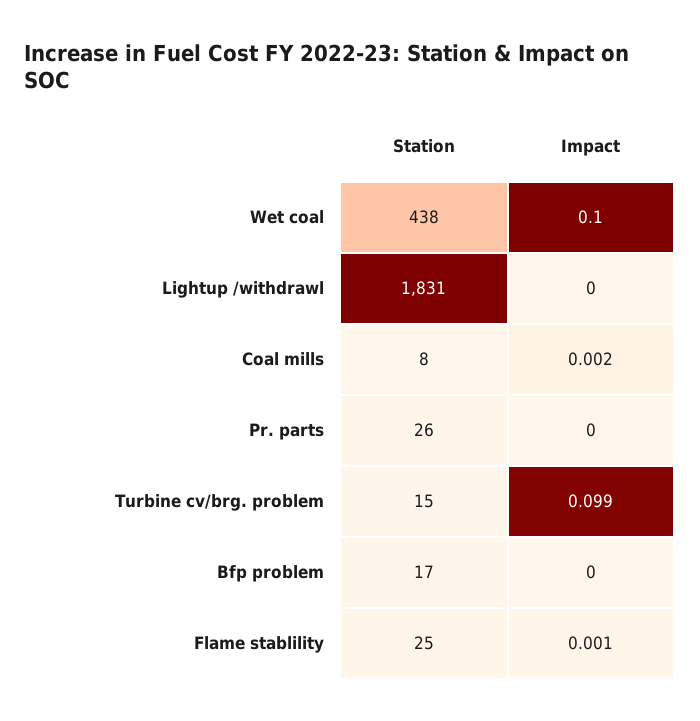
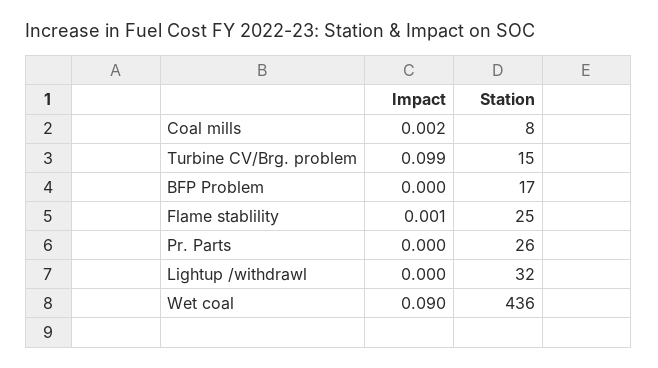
  {
    "Station": {
-     "Wet coal": 438,
+     "Wet coal": 436,
-     "Lightup /withdrawl": 1831,
+     "Lightup /withdrawl": 32,
      "Coal mills": 8,
      "Pr. parts": 26,
      "Turbine cv/brg. problem": 15,
      "Bfp problem": 17,
      "Flame stablility": 25
    },
    "Impact": {
-     "Wet coal": 0.1,
+     "Wet coal": 0.09,
      "Lightup /withdrawl": 0,
      "Coal mills": 0.002,
      "Pr. parts": 0,
      "Turbine cv/brg. problem": 0.099,
      "Bfp problem": 0,
      "Flame stablility": 0.001
    }
  }

